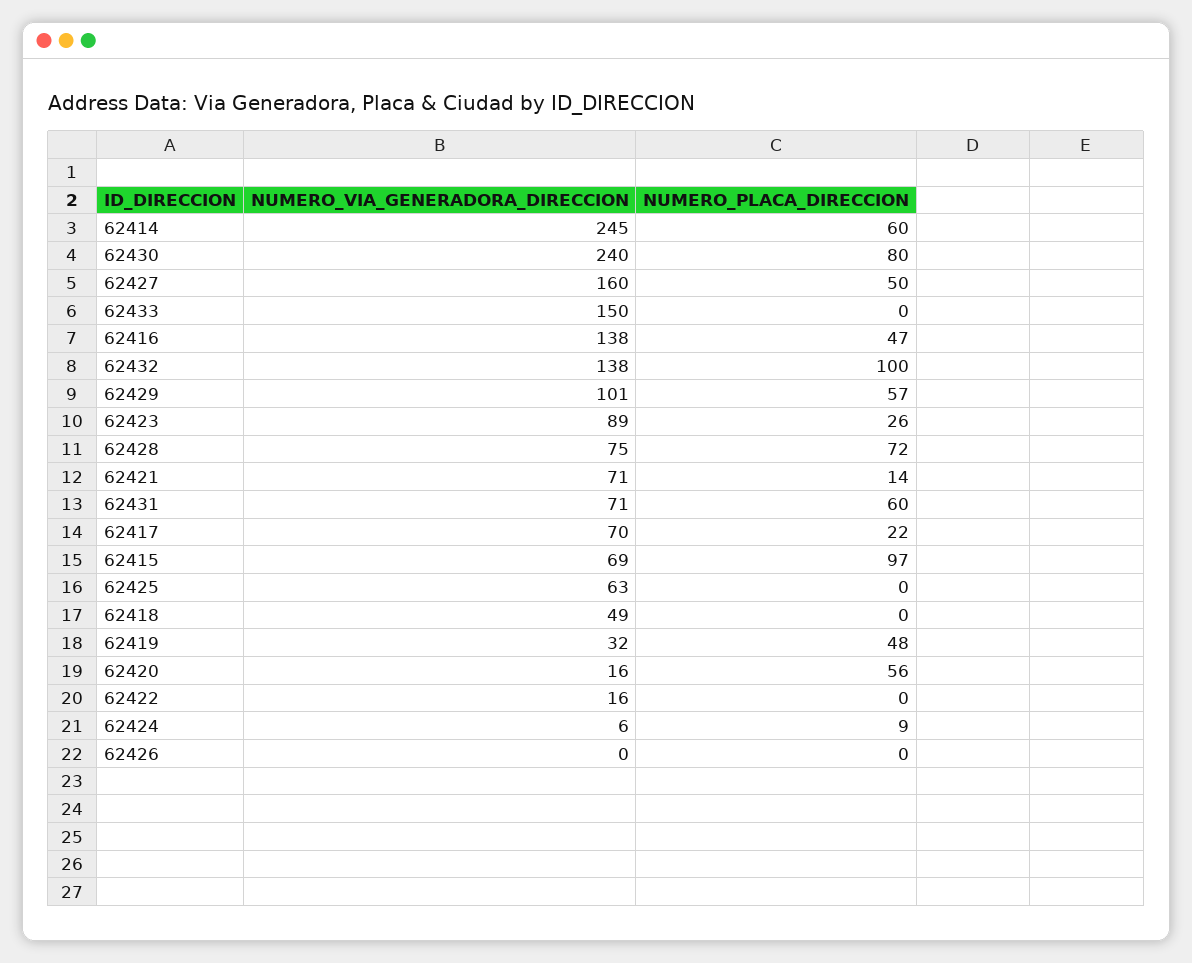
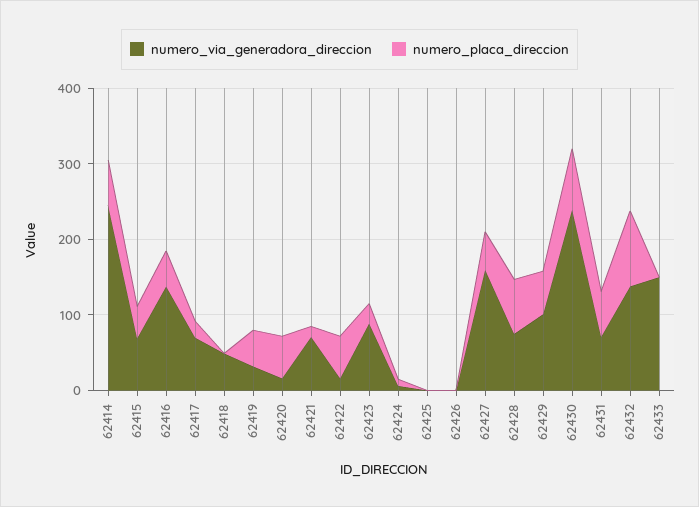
  {
    "NUMERO_VIA_GENERADORA_DIRECCION": {
      "62414": 245,
      "62430": 240,
      "62427": 160,
      "62433": 150,
      "62416": 138,
      "62432": 138,
      "62429": 101,
      "62423": 89,
      "62428": 75,
      "62421": 71,
      "62431": 71,
      "62417": 70,
      "62415": 69,
-     "62425": 63,
+     "62425": 0,
      "62418": 49,
      "62419": 32,
      "62420": 16,
      "62422": 16,
      "62424": 6,
      "62426": 0
    },
    "NUMERO_PLACA_DIRECCION": {
      "62414": 60,
      "62430": 80,
      "62427": 50,
      "62433": 0,
      "62416": 47,
      "62432": 100,
      "62429": 57,
      "62423": 26,
      "62428": 72,
      "62421": 14,
      "62431": 60,
      "62417": 22,
-     "62415": 97,
+     "62415": 40,
      "62425": 0,
      "62418": 0,
      "62419": 48,
      "62420": 56,
-     "62422": 0,
+     "62422": 60,
      "62424": 9,
      "62426": 0
    }
  }

